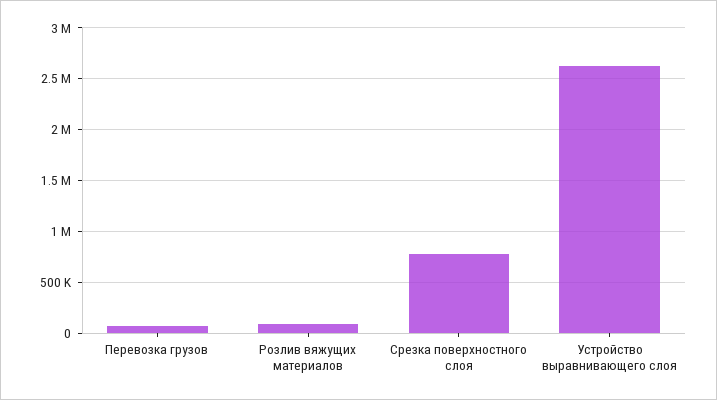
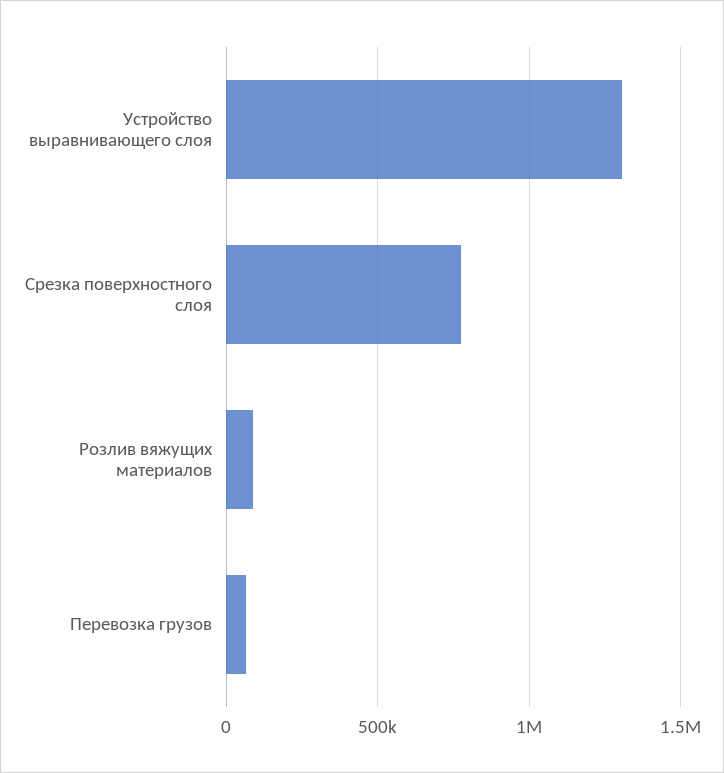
  {
    "Перевозка грузов": 50000,
    "Розлив вяжущих материалов": 100000,
    "Срезка поверхностного слоя": 750000,
-   "Устройство выравнивающего слоя": 2600000
+   "Устройство выравнивающего слоя": 1300000
  }

